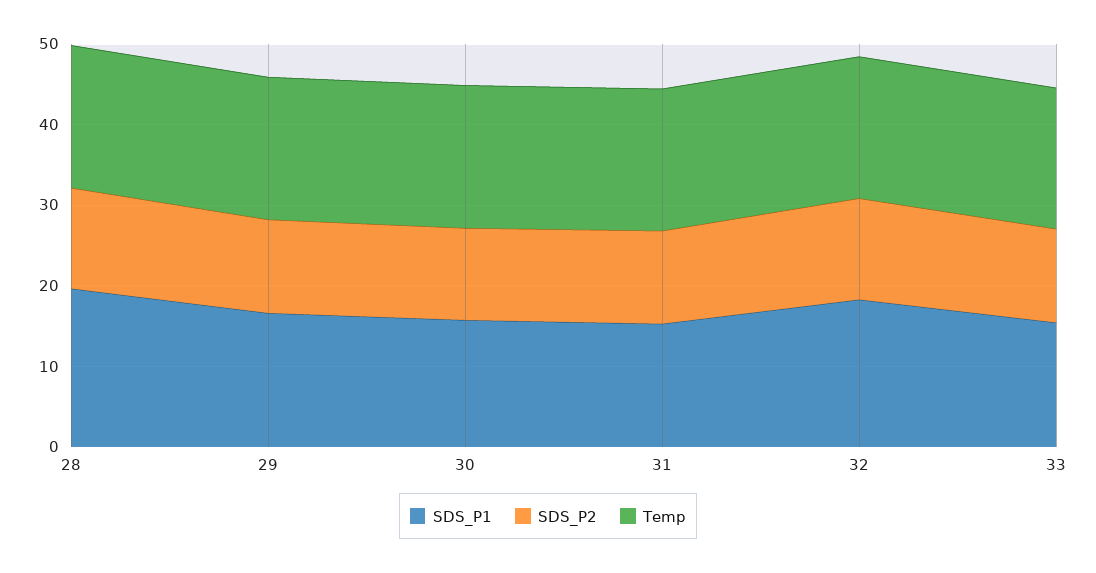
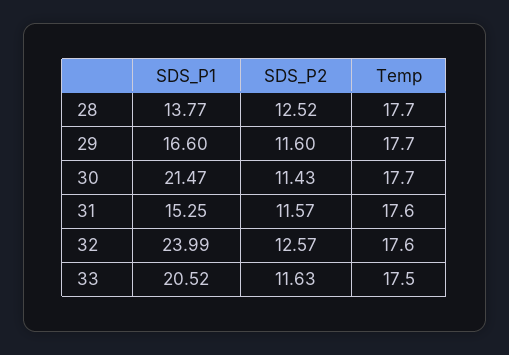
  {
    "SDS_P1": {
-     "28": 20,
+     "28": 13.77,
      "29": 16.6,
-     "30": 16,
+     "30": 21.47,
      "31": 15.25,
-     "32": 18,
+     "32": 23.99,
-     "33": 16
+     "33": 20.52
    },
    "SDS_P2": {
      "28": 12.52,
      "29": 11.6,
      "30": 11.43,
      "31": 11.57,
      "32": 12.57,
      "33": 11.63
    },
    "Temp": {
      "28": 17.7,
      "29": 17.7,
      "30": 17.7,
      "31": 17.6,
      "32": 17.6,
      "33": 17.5
    }
  }

